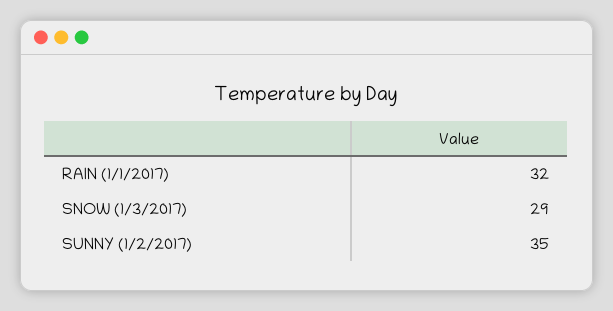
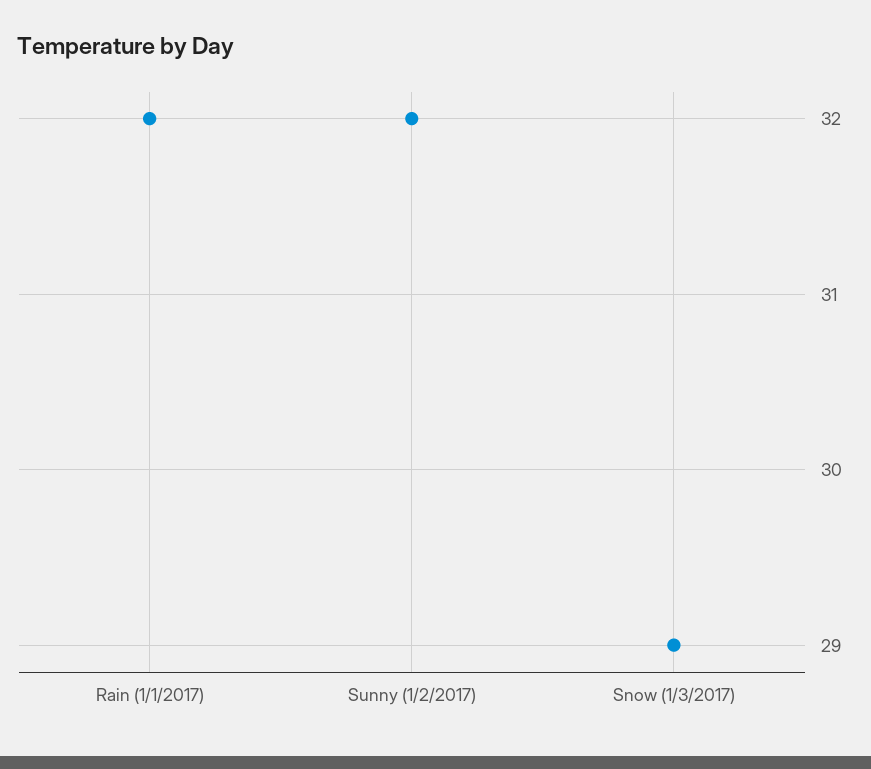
  {
    "RAIN (1/1/2017)": 32,
    "SNOW (1/3/2017)": 29,
-   "SUNNY (1/2/2017)": 35
+   "SUNNY (1/2/2017)": 32
  }

